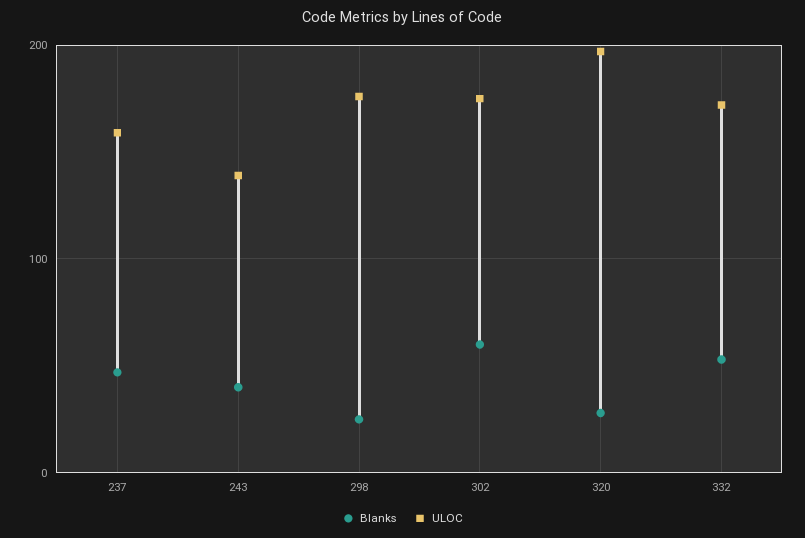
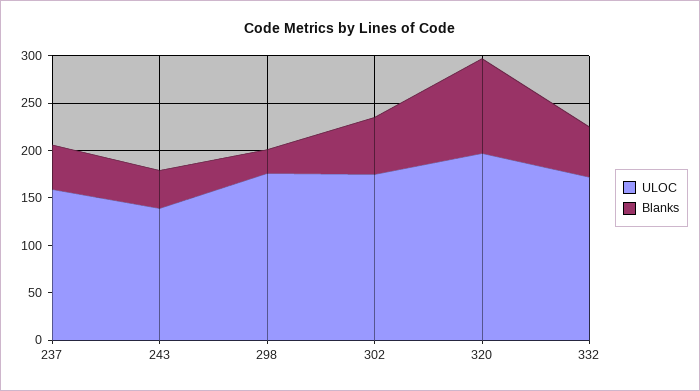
  {
    "Blanks": {
      "237": 50,
      "243": 40,
      "298": 30,
      "302": 60,
-     "320": 30,
+     "320": 100,
      "332": 50
    },
    "ULOC": {
      "237": 160,
      "243": 140,
      "298": 180,
      "302": 180,
      "320": 200,
      "332": 170
    }
  }

